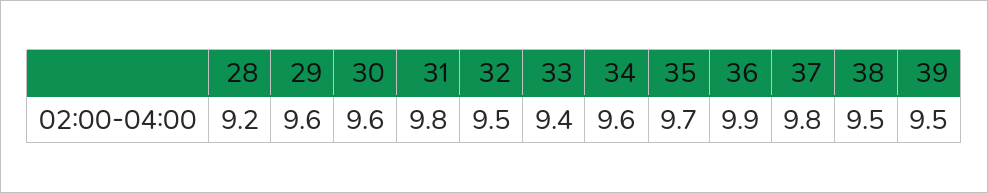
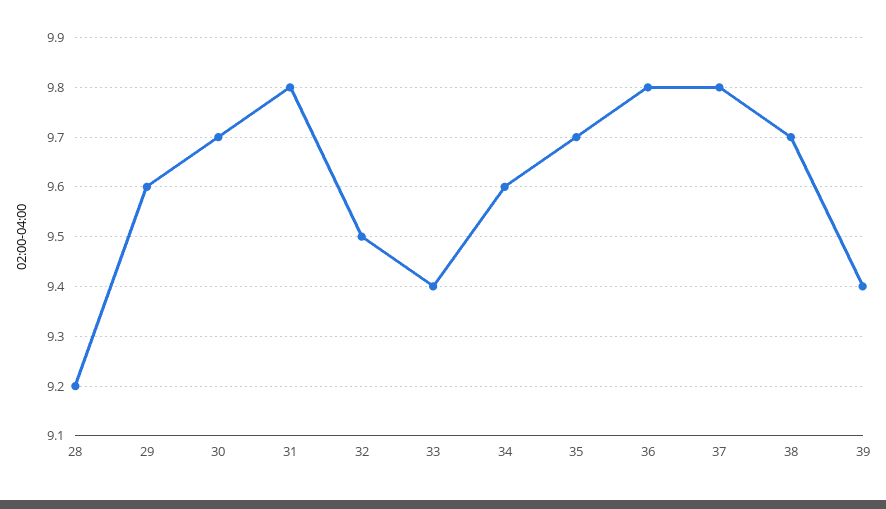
  {
    "28": 9.2,
    "29": 9.6,
-   "30": 9.6,
+   "30": 9.7,
    "31": 9.8,
    "32": 9.5,
    "33": 9.4,
    "34": 9.6,
    "35": 9.7,
-   "36": 9.9,
+   "36": 9.8,
    "37": 9.8,
-   "38": 9.5,
+   "38": 9.7,
-   "39": 9.5
+   "39": 9.4
  }

